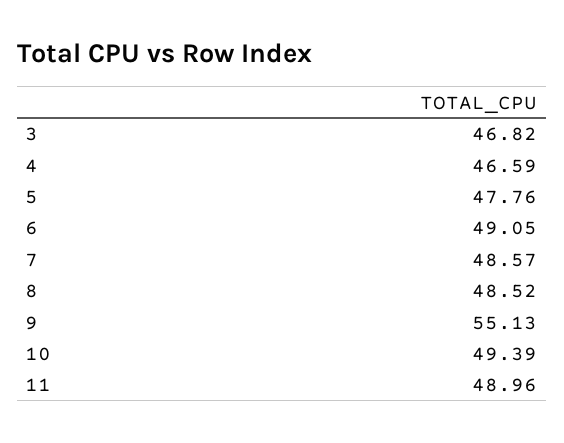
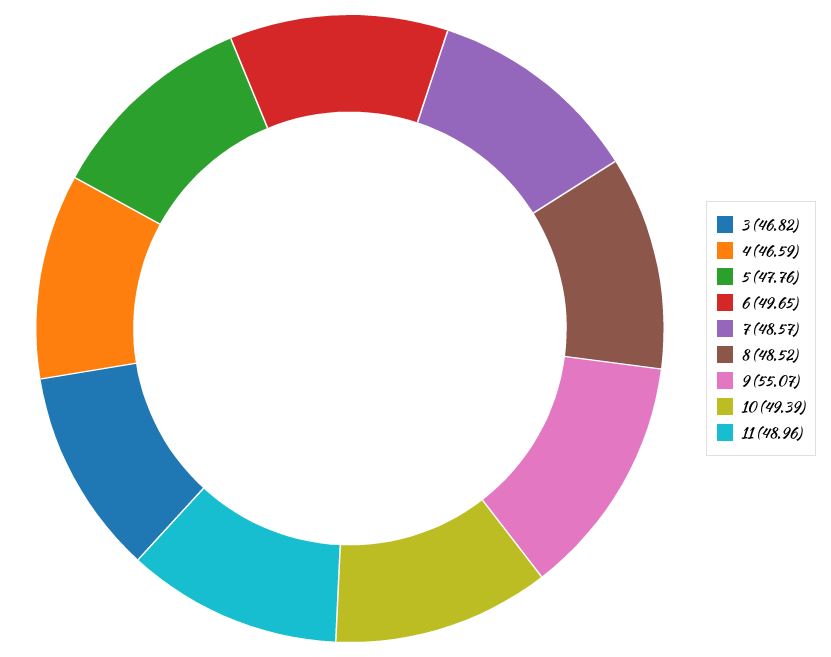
  {
    "3": 46.82,
    "4": 46.59,
    "5": 47.76,
-   "6": 49.05,
+   "6": 49.65,
    "7": 48.57,
    "8": 48.52,
-   "9": 55.13,
+   "9": 55.07,
    "10": 49.39,
    "11": 48.96
  }

